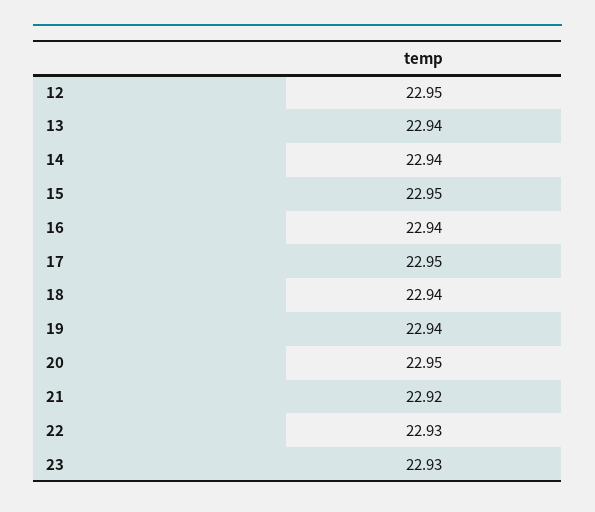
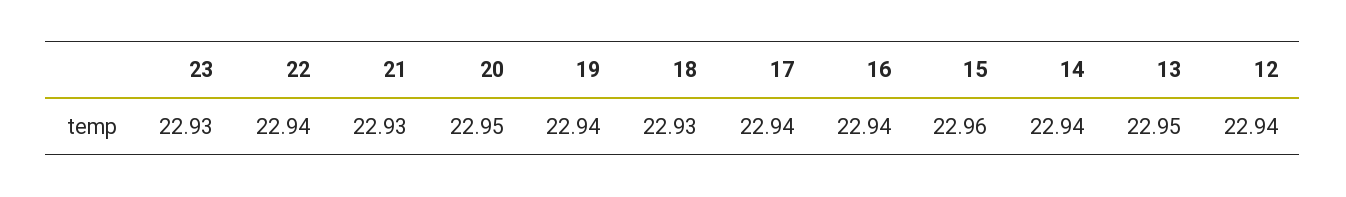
  {
-   "12": 22.95,
+   "12": 22.94,
-   "13": 22.94,
+   "13": 22.95,
    "14": 22.94,
-   "15": 22.95,
+   "15": 22.96,
    "16": 22.94,
-   "17": 22.95,
+   "17": 22.94,
-   "18": 22.94,
+   "18": 22.93,
    "19": 22.94,
    "20": 22.95,
-   "21": 22.92,
+   "21": 22.93,
-   "22": 22.93,
+   "22": 22.94,
    "23": 22.93
  }

